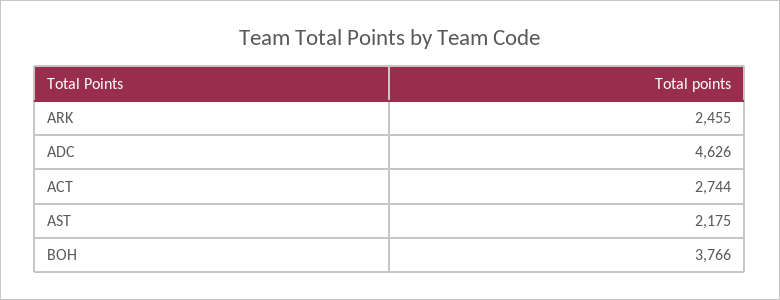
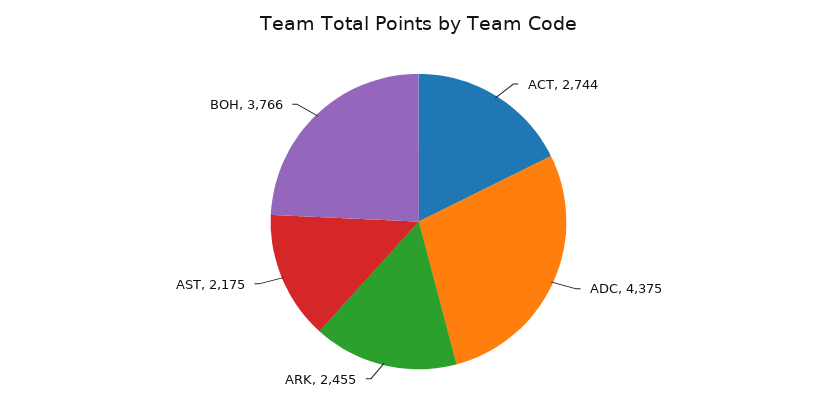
  {
    "ARK": 2455,
-   "ADC": 4626,
+   "ADC": 4375,
    "ACT": 2744,
    "AST": 2175,
    "BOH": 3766
  }

